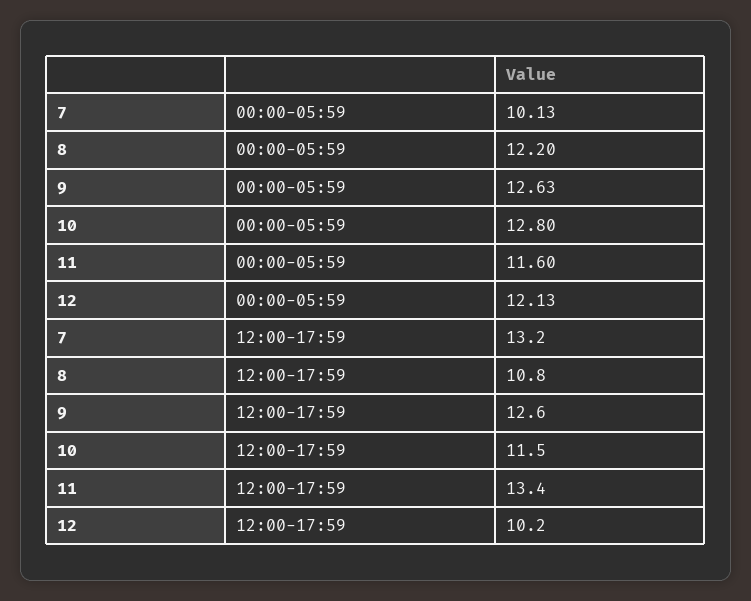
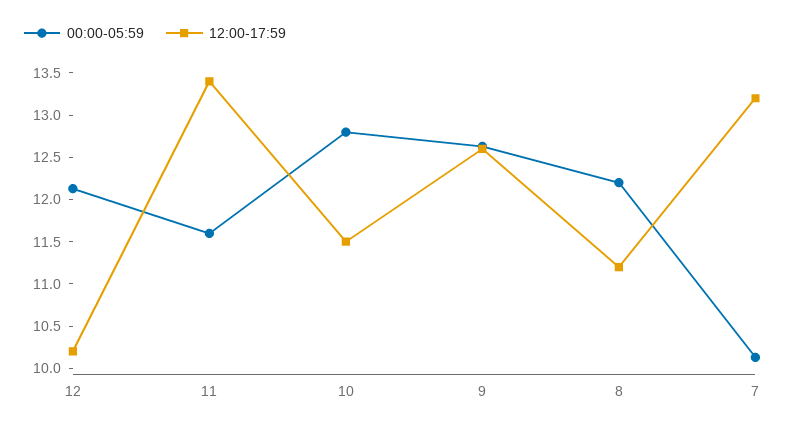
  {
    "00:00-05:59": {
      "7": 10.13,
      "8": 12.2,
      "9": 12.63,
      "10": 12.8,
      "11": 11.6,
      "12": 12.13
    },
    "12:00-17:59": {
      "7": 13.2,
-     "8": 10.8,
+     "8": 11.2,
      "9": 12.6,
      "10": 11.5,
      "11": 13.4,
      "12": 10.2
    }
  }

